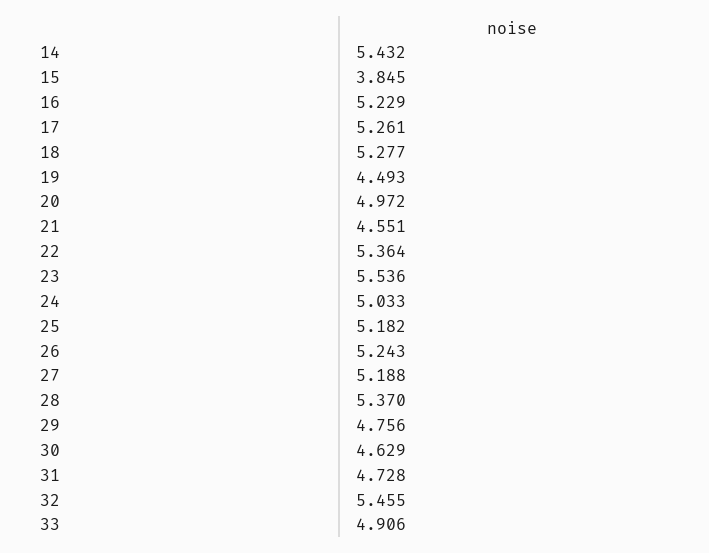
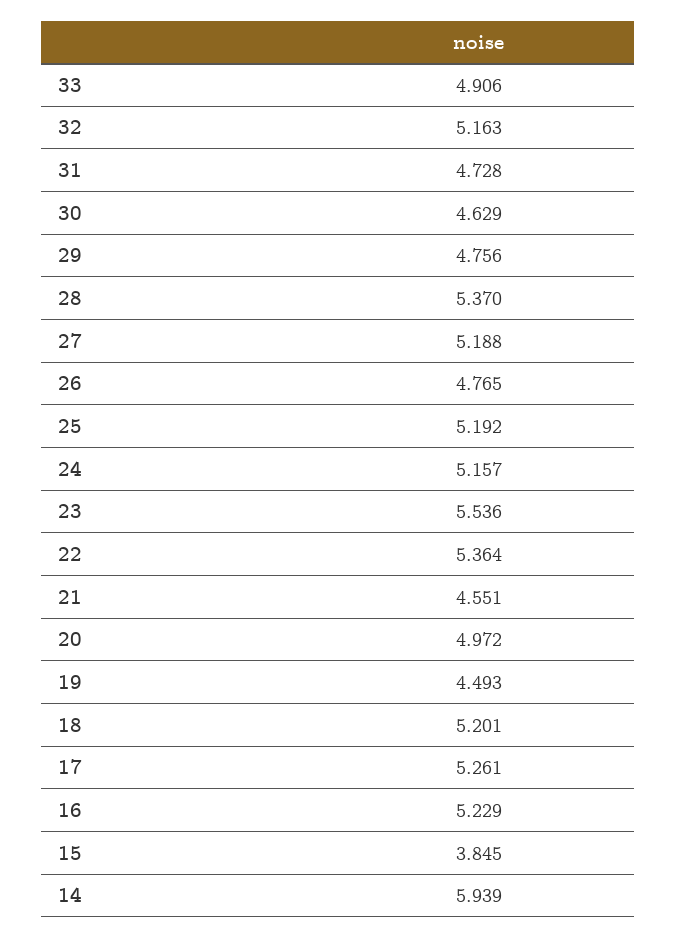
  {
-   "14": 5.432,
+   "14": 5.939,
    "15": 3.845,
    "16": 5.229,
    "17": 5.261,
-   "18": 5.277,
+   "18": 5.201,
    "19": 4.493,
    "20": 4.972,
    "21": 4.551,
    "22": 5.364,
    "23": 5.536,
-   "24": 5.033,
+   "24": 5.157,
-   "25": 5.182,
+   "25": 5.192,
-   "26": 5.243,
+   "26": 4.765,
    "27": 5.188,
    "28": 5.37,
    "29": 4.756,
    "30": 4.629,
    "31": 4.728,
-   "32": 5.455,
+   "32": 5.163,
    "33": 4.906
  }

